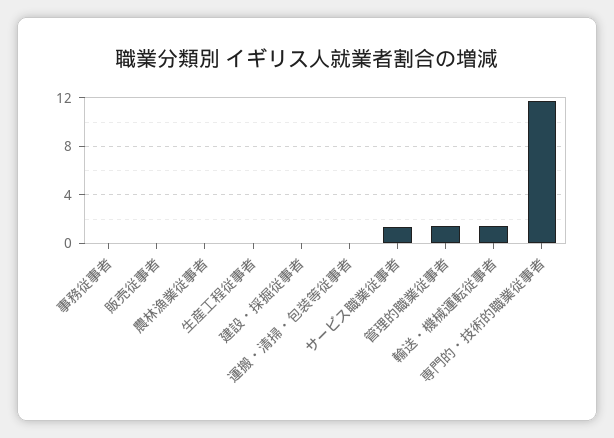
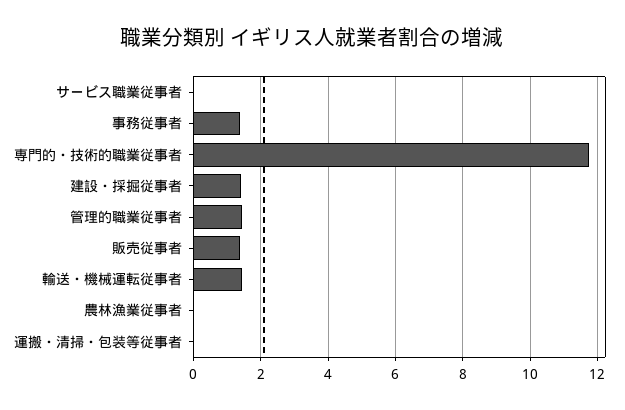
  {
-   "事務従事者": 0,
+   "事務従事者": 1.4,
-   "販売従事者": 0,
+   "販売従事者": 1.4,
    "農林漁業従事者": 0,
-   "生産工程従事者": 0,
-   "建設・採掘従事者": 0,
+   "建設・採掘従事者": 1.4,
    "運搬・清掃・包装等従事者": 0,
-   "サービス職業従事者": 1.5,
+   "サービス職業従事者": 0,
    "管理的職業従事者": 1.4,
    "輸送・機械運転従事者": 1.4,
    "専門的・技術的職業従事者": 11.8
  }

